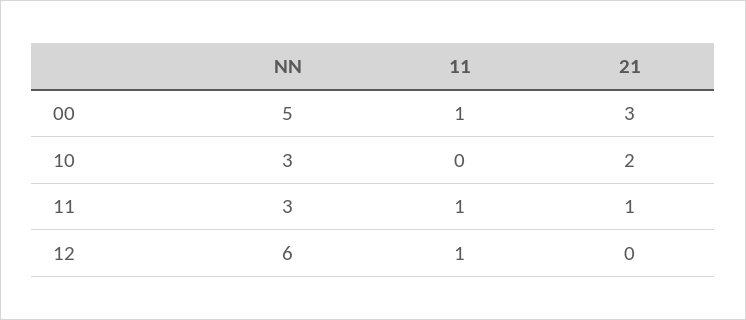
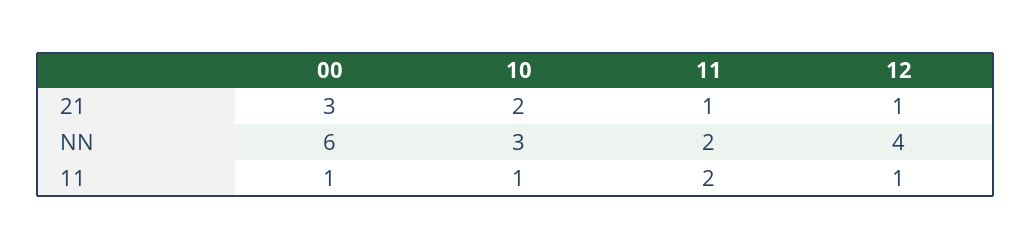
  {
    "NN": {
-     "00": 5,
+     "00": 6,
      "10": 3,
-     "11": 3,
+     "11": 2,
-     "12": 6
+     "12": 4
    },
    "11": {
      "00": 1,
-     "10": 0,
+     "10": 1,
-     "11": 1,
+     "11": 2,
      "12": 1
    },
    "21": {
      "00": 3,
      "10": 2,
      "11": 1,
-     "12": 0
+     "12": 1
    }
  }

